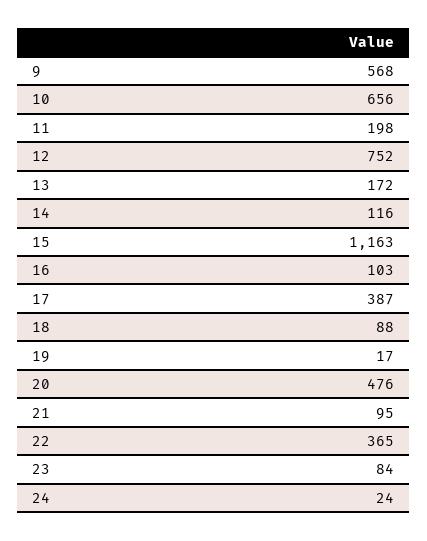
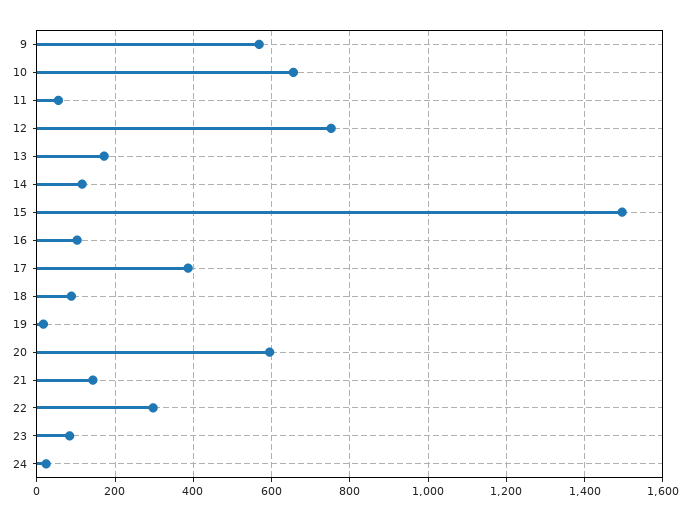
  {
    "9": 568,
    "10": 656,
-   "11": 198,
+   "11": 60,
    "12": 752,
    "13": 172,
    "14": 116,
-   "15": 1163,
+   "15": 1500,
    "16": 103,
    "17": 387,
    "18": 88,
    "19": 17,
-   "20": 476,
+   "20": 600,
-   "21": 95,
+   "21": 140,
-   "22": 365,
+   "22": 300,
    "23": 84,
    "24": 24
  }

